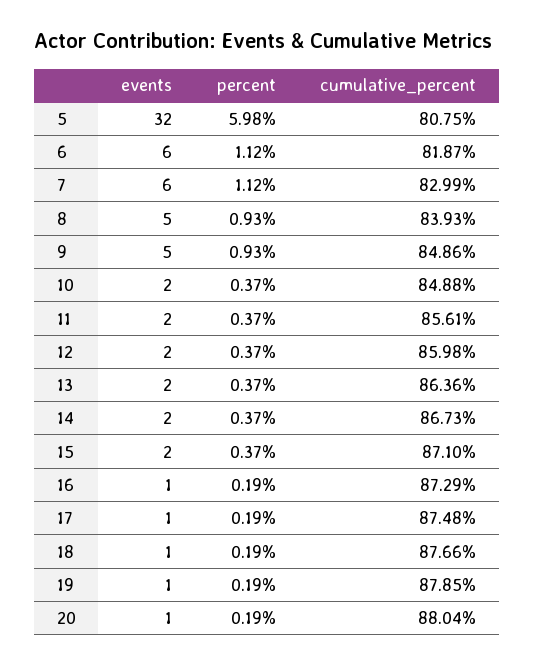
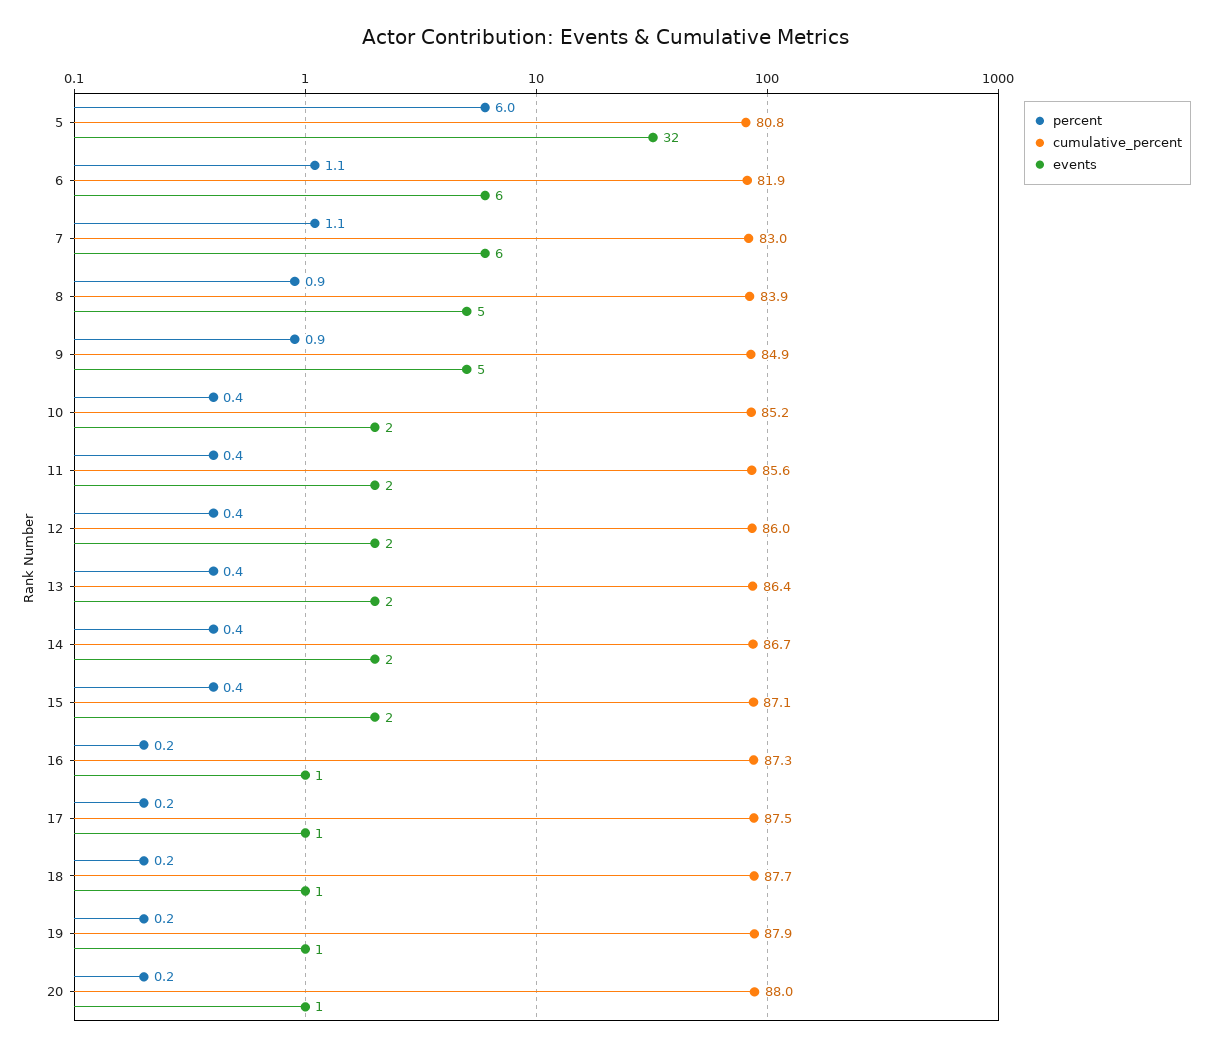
  {
    "events": {
      "5": 32,
      "6": 6,
      "7": 6,
      "8": 5,
      "9": 5,
      "10": 2,
      "11": 2,
      "12": 2,
      "13": 2,
      "14": 2,
      "15": 2,
      "16": 1,
      "17": 1,
      "18": 1,
      "19": 1,
      "20": 1
    },
    "percent": {
      "5": 5.98,
      "6": 1.12,
      "7": 1.12,
      "8": 0.93,
      "9": 0.93,
      "10": 0.37,
      "11": 0.37,
      "12": 0.37,
      "13": 0.37,
      "14": 0.37,
      "15": 0.37,
      "16": 0.19,
      "17": 0.19,
      "18": 0.19,
      "19": 0.19,
      "20": 0.19
    },
    "cumulative_percent": {
      "5": 80.75,
      "6": 81.87,
      "7": 82.99,
      "8": 83.93,
      "9": 84.86,
-     "10": 84.88,
+     "10": 85.2,
      "11": 85.61,
      "12": 85.98,
      "13": 86.36,
      "14": 86.73,
      "15": 87.1,
      "16": 87.29,
      "17": 87.48,
      "18": 87.66,
      "19": 87.85,
      "20": 88.04
    }
  }

